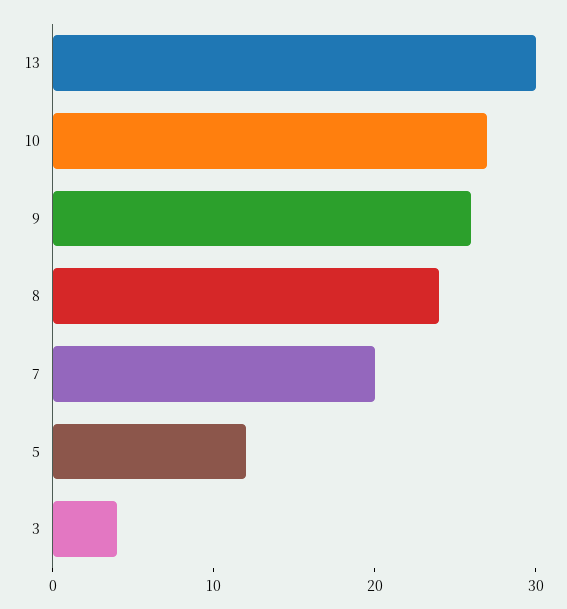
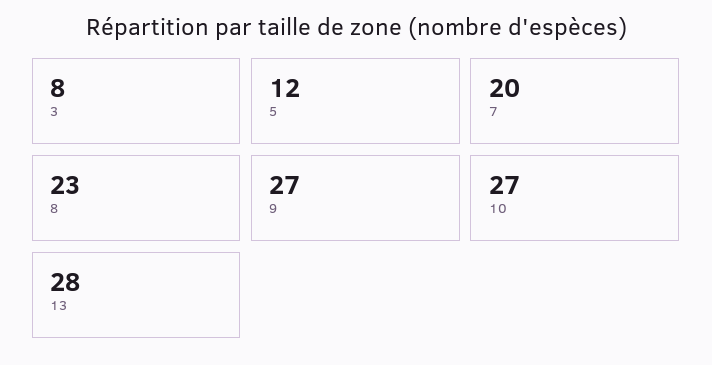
  {
-   "13": 30,
+   "13": 28,
    "10": 27,
-   "9": 26,
+   "9": 27,
-   "8": 24,
+   "8": 23,
    "7": 20,
    "5": 12,
-   "3": 4
+   "3": 8
  }

